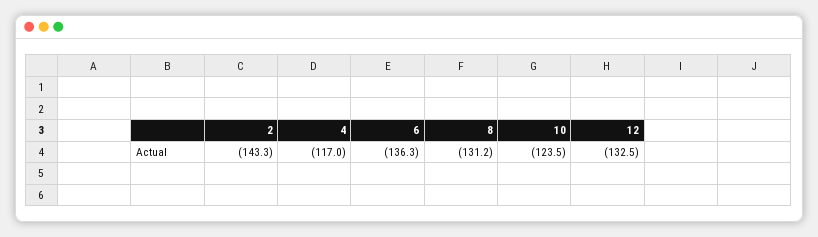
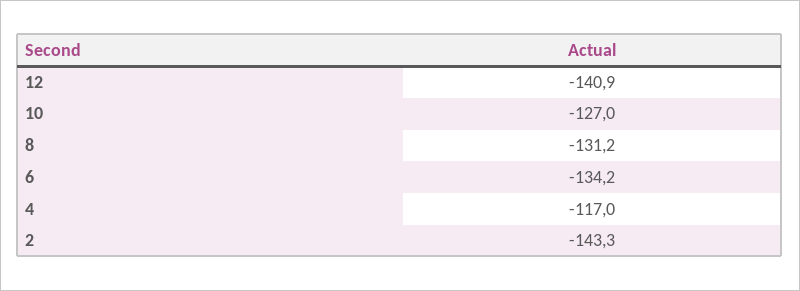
  {
    "2": -143.3,
    "4": -117,
-   "6": -136.3,
+   "6": -134.2,
    "8": -131.2,
-   "10": -123.5,
+   "10": -127,
-   "12": -132.5
+   "12": -140.9
  }

